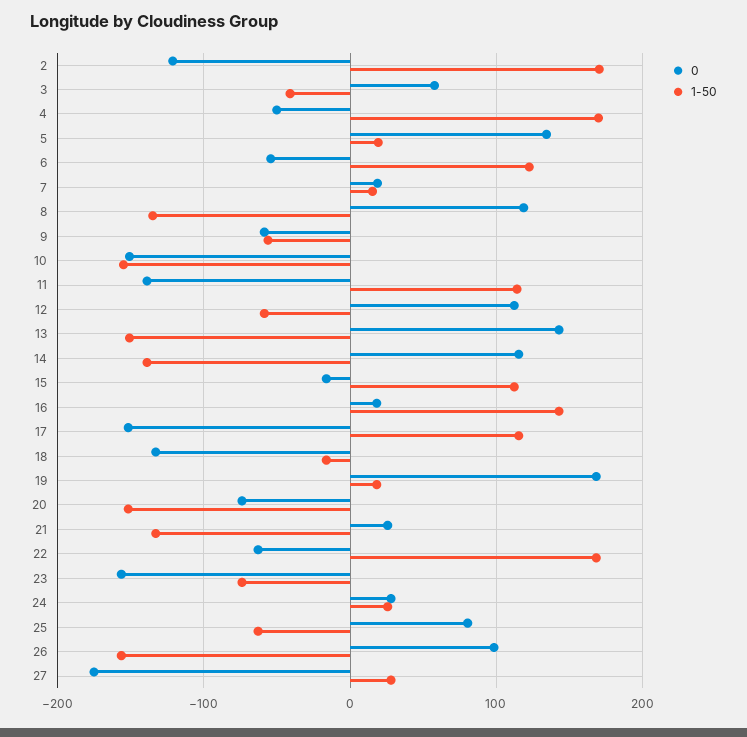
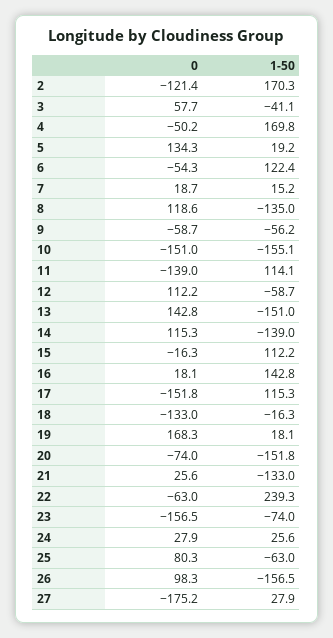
  {
    "0": {
      "2": -121.4,
      "3": 57.7,
      "4": -50.2,
      "5": 134.3,
      "6": -54.3,
      "7": 18.7,
      "8": 118.6,
      "9": -58.7,
      "10": -151,
      "11": -139,
      "12": 112.2,
      "13": 142.8,
      "14": 115.3,
      "15": -16.3,
      "16": 18.1,
      "17": -151.8,
      "18": -133,
      "19": 168.3,
      "20": -74,
      "21": 25.6,
      "22": -63,
      "23": -156.5,
      "24": 27.9,
      "25": 80.3,
      "26": 98.3,
      "27": -175.2
    },
    "1-50": {
      "2": 170.3,
      "3": -41.1,
      "4": 169.8,
      "5": 19.2,
      "6": 122.4,
      "7": 15.2,
      "8": -135,
      "9": -56.2,
      "10": -155.1,
      "11": 114.1,
      "12": -58.7,
      "13": -151,
      "14": -139,
      "15": 112.2,
      "16": 142.8,
      "17": 115.3,
      "18": -16.3,
      "19": 18.1,
      "20": -151.8,
      "21": -133,
-     "22": 170,
+     "22": 239.3,
      "23": -74,
      "24": 25.6,
      "25": -63,
      "26": -156.5,
      "27": 27.9
    }
  }

